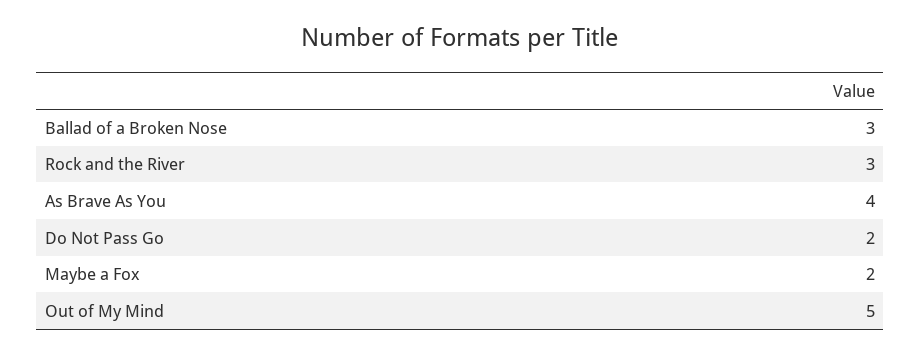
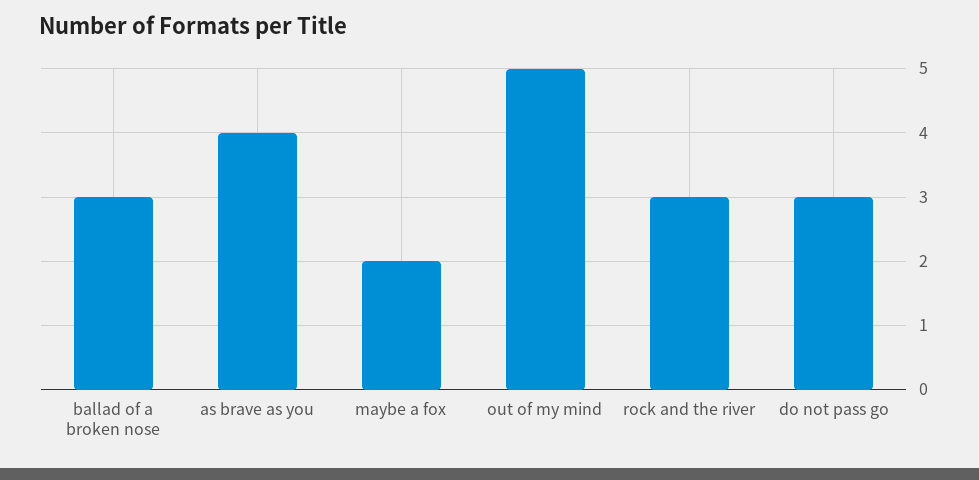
  {
    "Ballad of a Broken Nose": 3,
    "Rock and the River": 3,
    "As Brave As You": 4,
-   "Do Not Pass Go": 2,
+   "Do Not Pass Go": 3,
    "Maybe a Fox": 2,
    "Out of My Mind": 5
  }

